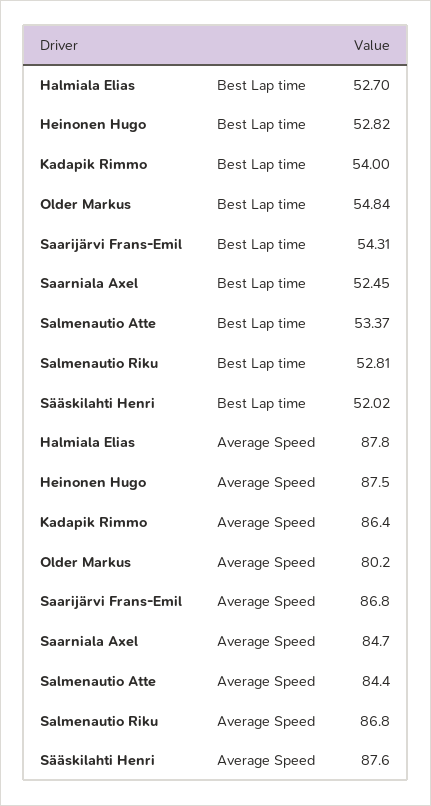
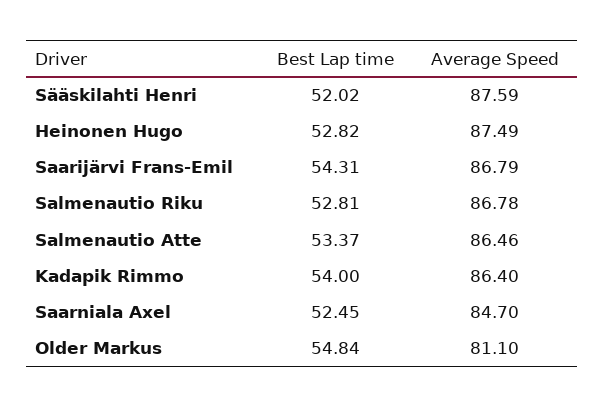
  {
-   "Halmiala Elias": {
-     "Best Lap time": 52.7,
-     "Average Speed": 87.8
-   },
    "Heinonen Hugo": {
      "Best Lap time": 52.82,
      "Average Speed": 87.49
    },
    "Kadapik Rimmo": {
      "Best Lap time": 54,
      "Average Speed": 86.4
    },
    "Older Markus": {
      "Best Lap time": 54.84,
-     "Average Speed": 80.2
+     "Average Speed": 81.1
    },
    "Saarijärvi Frans-Emil": {
      "Best Lap time": 54.31,
      "Average Speed": 86.79
    },
    "Saarniala Axel": {
      "Best Lap time": 52.45,
      "Average Speed": 84.7
    },
    "Salmenautio Atte": {
      "Best Lap time": 53.37,
-     "Average Speed": 84.4
+     "Average Speed": 86.46
    },
    "Salmenautio Riku": {
      "Best Lap time": 52.81,
      "Average Speed": 86.78
    },
    "Sääskilahti Henri": {
      "Best Lap time": 52.02,
      "Average Speed": 87.59
    }
  }

